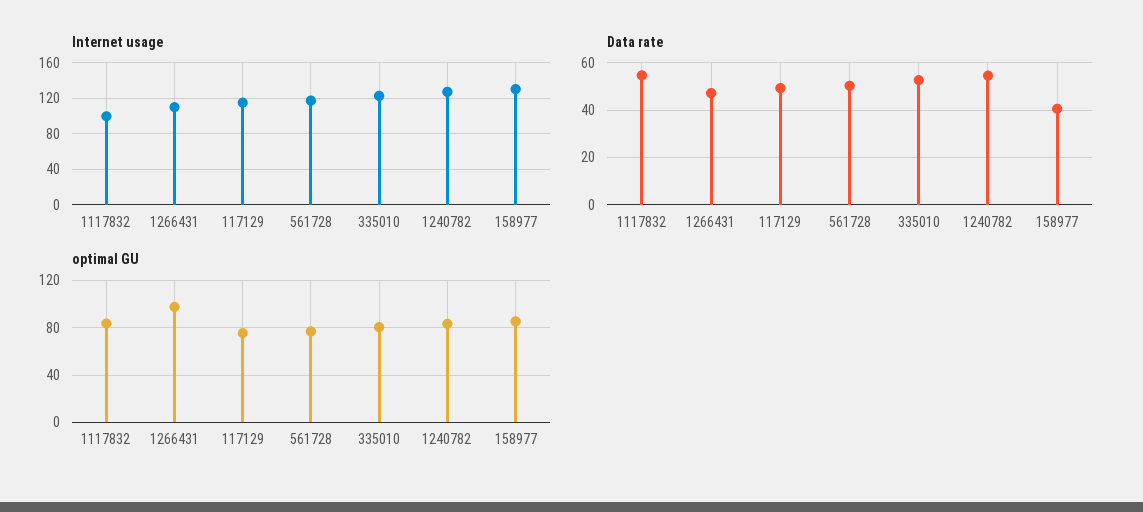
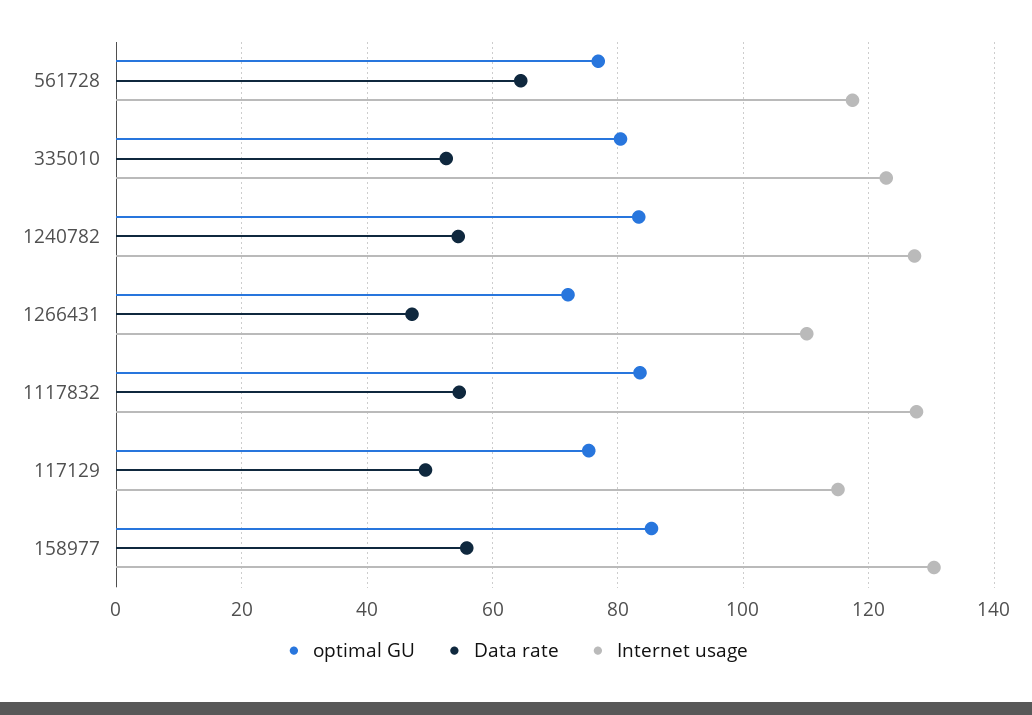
  {
    "Internet usage": {
-     "1117832": 100,
+     "1117832": 128,
      "1266431": 110,
      "117129": 116,
      "561728": 118,
      "335010": 122,
      "1240782": 128,
      "158977": 130
    },
    "Data rate": {
      "1117832": 54,
      "1266431": 48,
      "117129": 50,
-     "561728": 50,
+     "561728": 64,
      "335010": 52,
      "1240782": 54,
-     "158977": 40
+     "158977": 56
    },
    "optimal GU": {
      "1117832": 84,
-     "1266431": 100,
+     "1266431": 72,
      "117129": 76,
      "561728": 76,
      "335010": 80,
      "1240782": 84,
      "158977": 86
    }
  }

